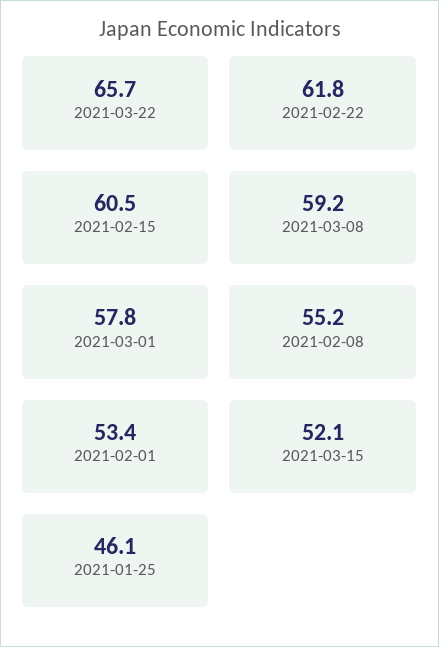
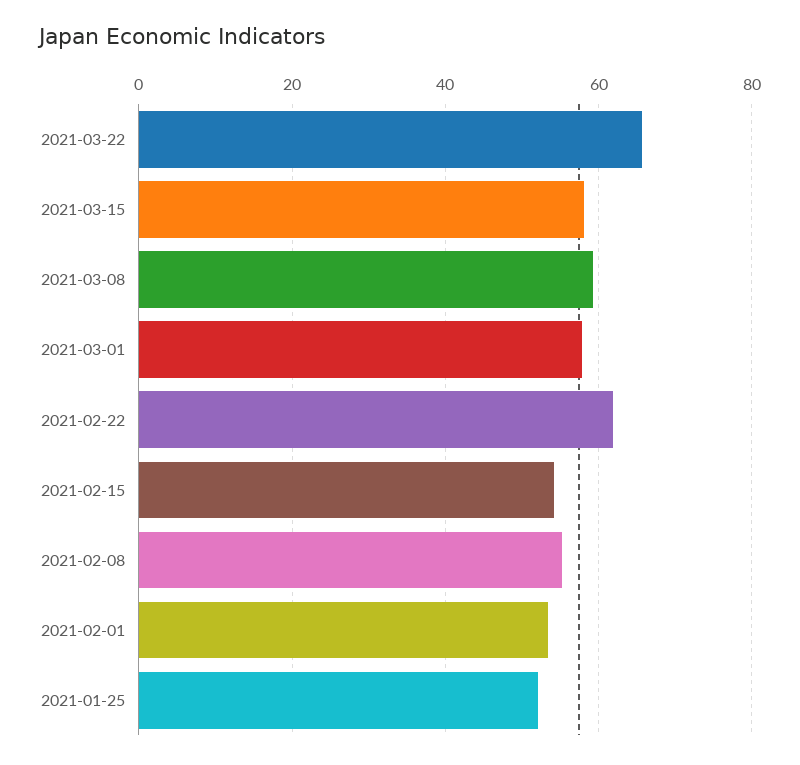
  {
    "2021-03-22": 65.7,
    "2021-02-22": 61.8,
-   "2021-02-15": 60.5,
+   "2021-02-15": 54,
    "2021-03-08": 59.2,
    "2021-03-01": 57.8,
    "2021-02-08": 55.2,
    "2021-02-01": 53.4,
-   "2021-03-15": 52.1,
+   "2021-03-15": 58,
-   "2021-01-25": 46.1
+   "2021-01-25": 52
  }

